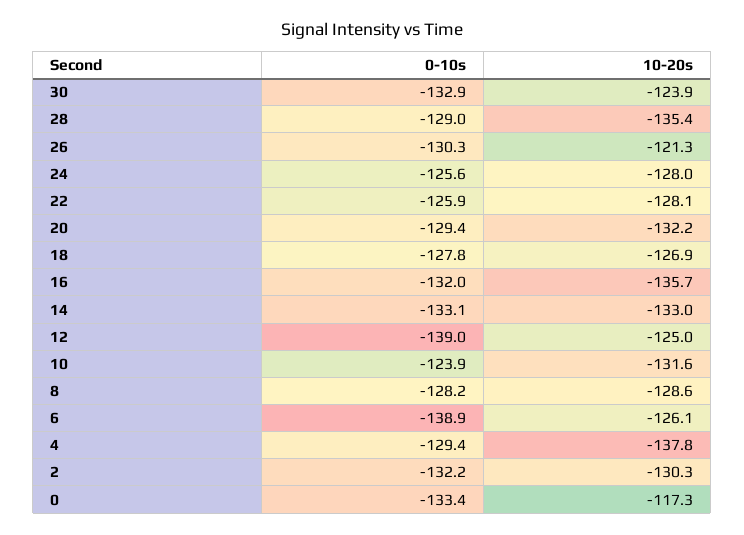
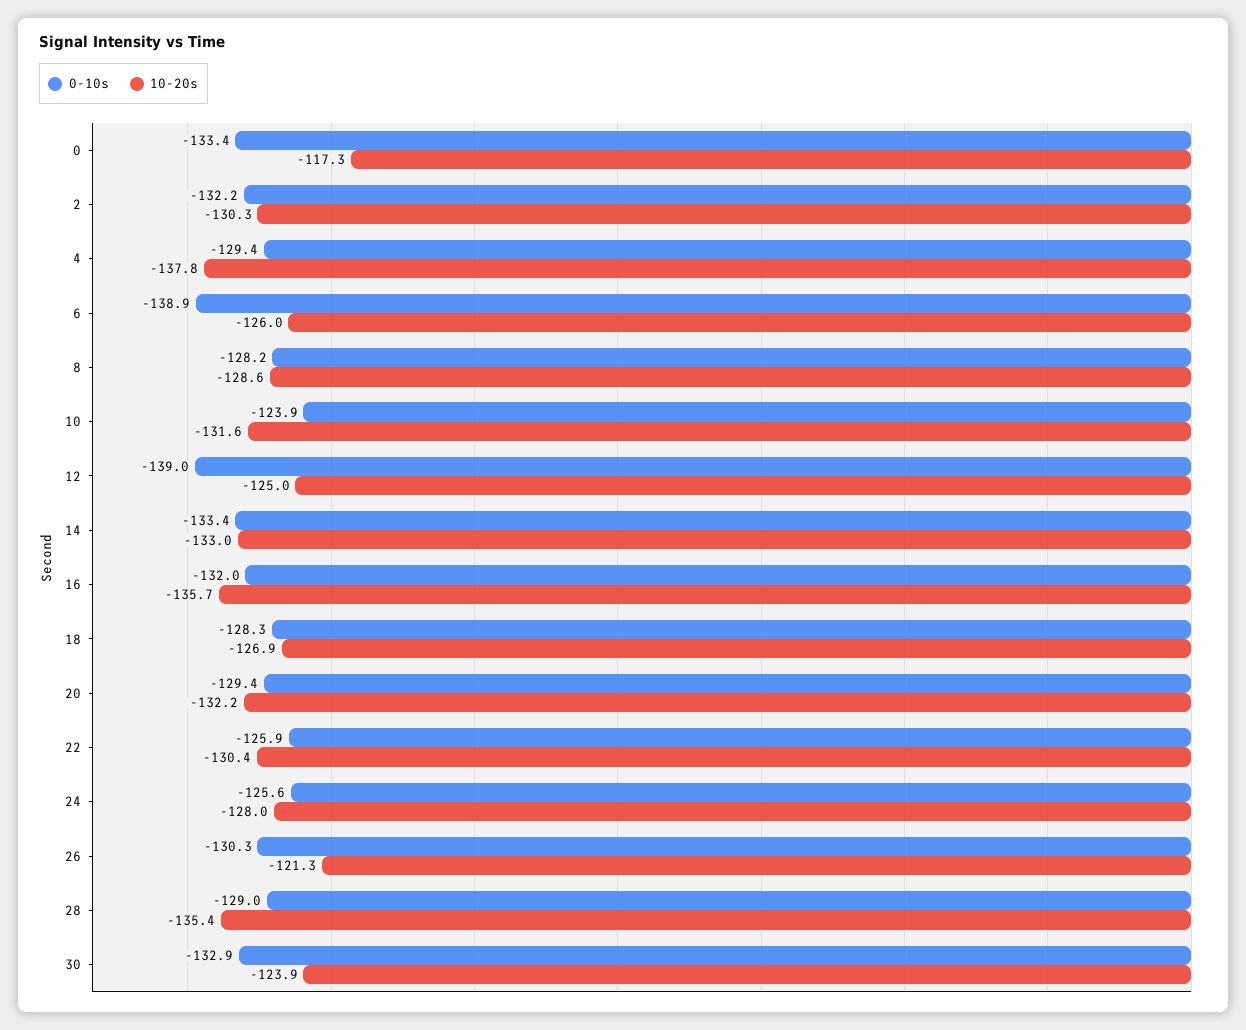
  {
    "0-10s": {
      "30": -132.9,
      "28": -129,
      "26": -130.3,
      "24": -125.6,
      "22": -125.9,
      "20": -129.4,
-     "18": -127.8,
+     "18": -128.3,
      "16": -132,
-     "14": -133.1,
+     "14": -133.4,
      "12": -139,
      "10": -123.9,
      "8": -128.2,
      "6": -138.9,
      "4": -129.4,
      "2": -132.2,
      "0": -133.4
    },
    "10-20s": {
      "30": -123.9,
      "28": -135.4,
      "26": -121.3,
      "24": -128,
-     "22": -128.1,
+     "22": -130.4,
      "20": -132.2,
      "18": -126.9,
      "16": -135.7,
      "14": -133,
      "12": -125,
      "10": -131.6,
      "8": -128.6,
-     "6": -126.1,
+     "6": -126,
      "4": -137.8,
      "2": -130.3,
      "0": -117.3
    }
  }

